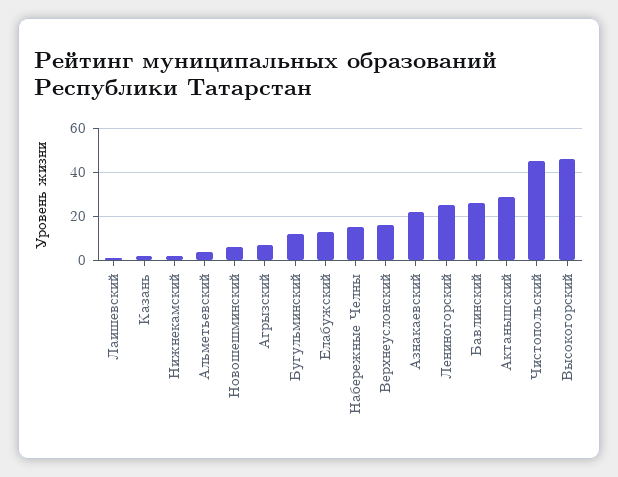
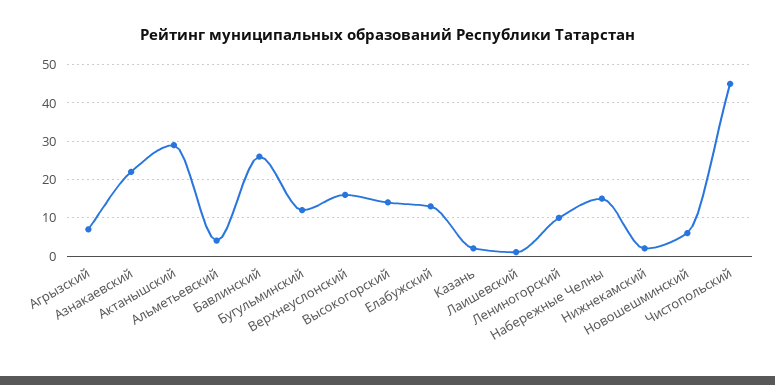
  {
    "Лаишевский": 0,
    "Казань": 0,
    "Нижнекамский": 0,
    "Альметьевский": 5,
    "Новошешминский": 5,
    "Агрызский": 5,
    "Бугульминский": 10,
    "Елабужский": 15,
    "Набережные Челны": 15,
    "Верхнеуслонский": 15,
    "Азнакаевский": 20,
-   "Лениногорский": 25,
+   "Лениногорский": 10,
    "Бавлинский": 25,
    "Актанышский": 30,
    "Чистопольский": 45,
-   "Высокогорский": 45
+   "Высокогорский": 15
  }

